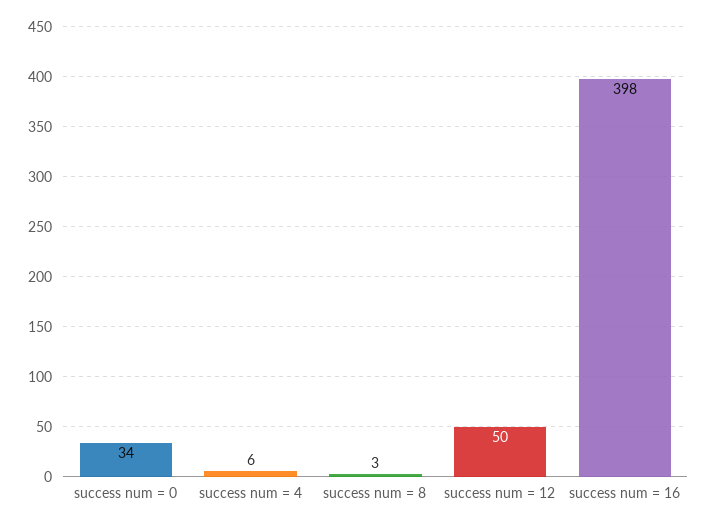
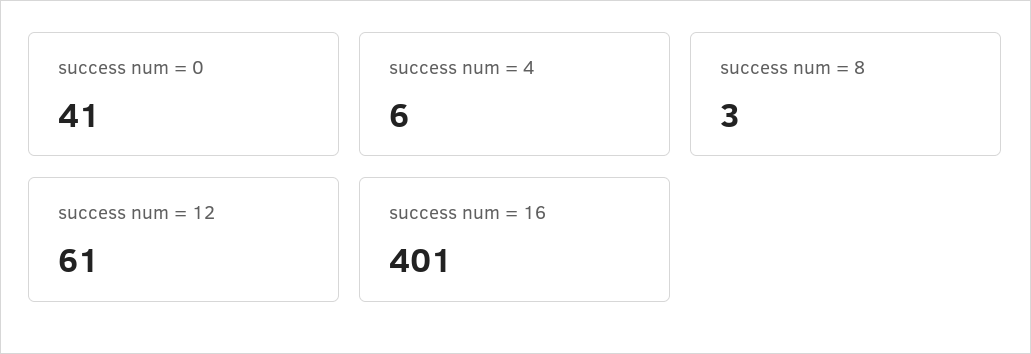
  {
-   "success num = 0": 34,
+   "success num = 0": 41,
    "success num = 4": 6,
    "success num = 8": 3,
-   "success num = 12": 50,
+   "success num = 12": 61,
-   "success num = 16": 398
+   "success num = 16": 401
  }

